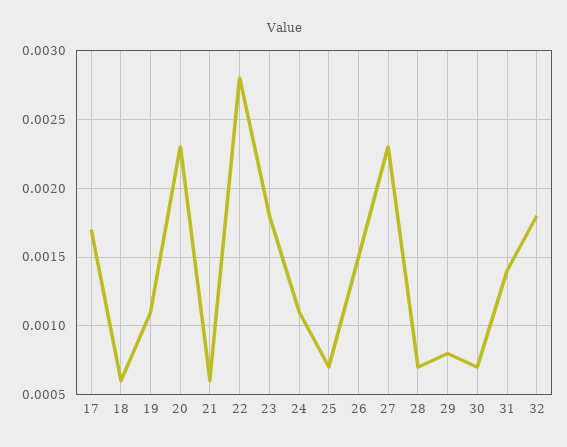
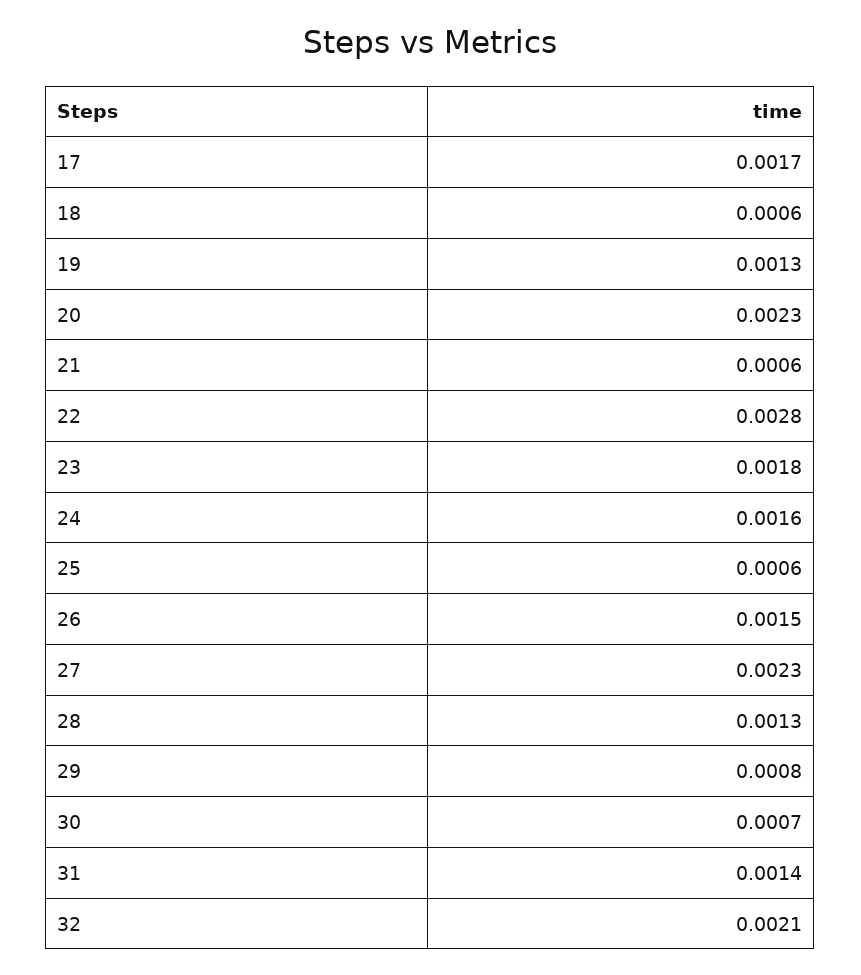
  {
    "17": 0.0017,
    "18": 0.0006,
-   "19": 0.0011,
+   "19": 0.0013,
    "20": 0.0023,
    "21": 0.0006,
    "22": 0.0028,
    "23": 0.0018,
-   "24": 0.0011,
+   "24": 0.0016,
-   "25": 0.0007,
+   "25": 0.0006,
    "26": 0.0015,
    "27": 0.0023,
-   "28": 0.0007,
+   "28": 0.0013,
    "29": 0.0008,
    "30": 0.0007,
    "31": 0.0014,
-   "32": 0.0018
+   "32": 0.0021
  }

